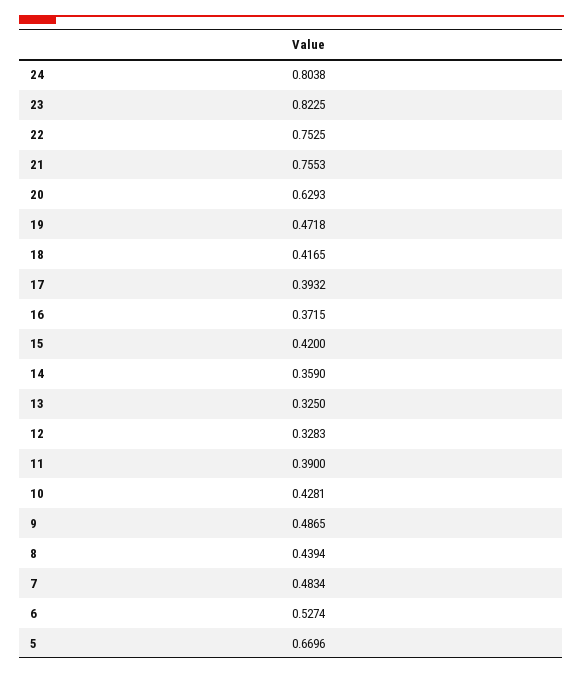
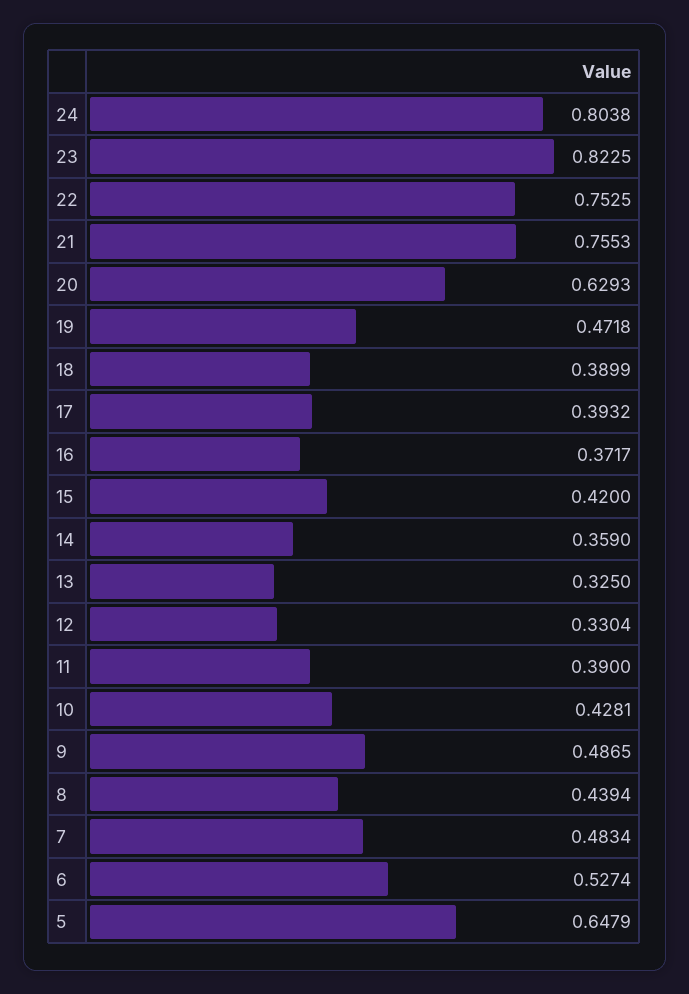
  {
    "24": 0.8038,
    "23": 0.8225,
    "22": 0.7525,
    "21": 0.7553,
    "20": 0.6293,
    "19": 0.4718,
-   "18": 0.4165,
+   "18": 0.3899,
    "17": 0.3932,
-   "16": 0.3715,
+   "16": 0.3717,
    "15": 0.42,
    "14": 0.359,
    "13": 0.325,
-   "12": 0.3283,
+   "12": 0.3304,
    "11": 0.39,
    "10": 0.4281,
    "9": 0.4865,
    "8": 0.4394,
    "7": 0.4834,
    "6": 0.5274,
-   "5": 0.6696
+   "5": 0.6479
  }

